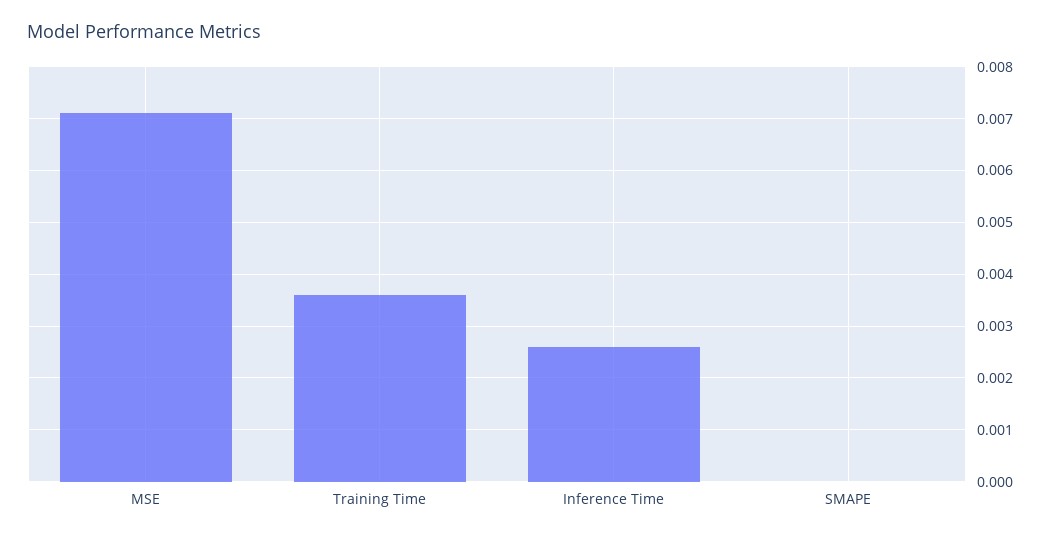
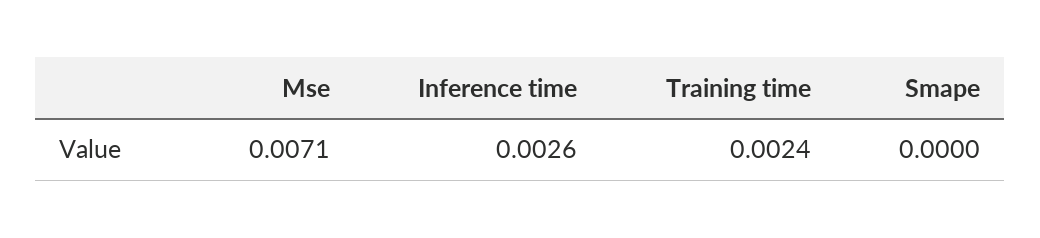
  {
    "MSE": 0.0071,
-   "Training Time": 0.0035,
+   "Training Time": 0.0024,
    "Inference Time": 0.0026,
    "SMAPE": 0
  }

